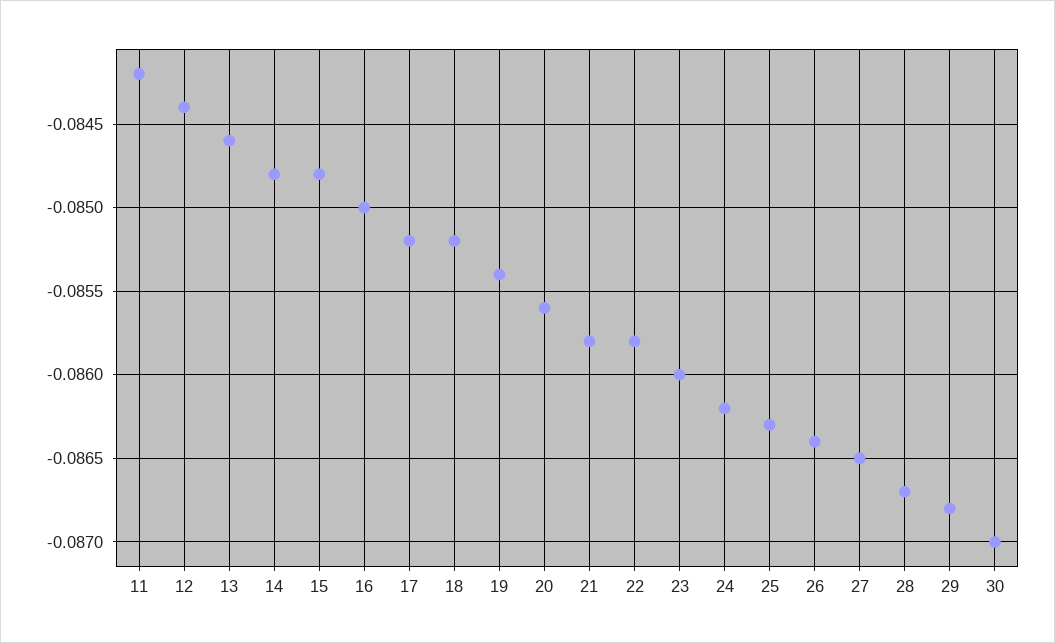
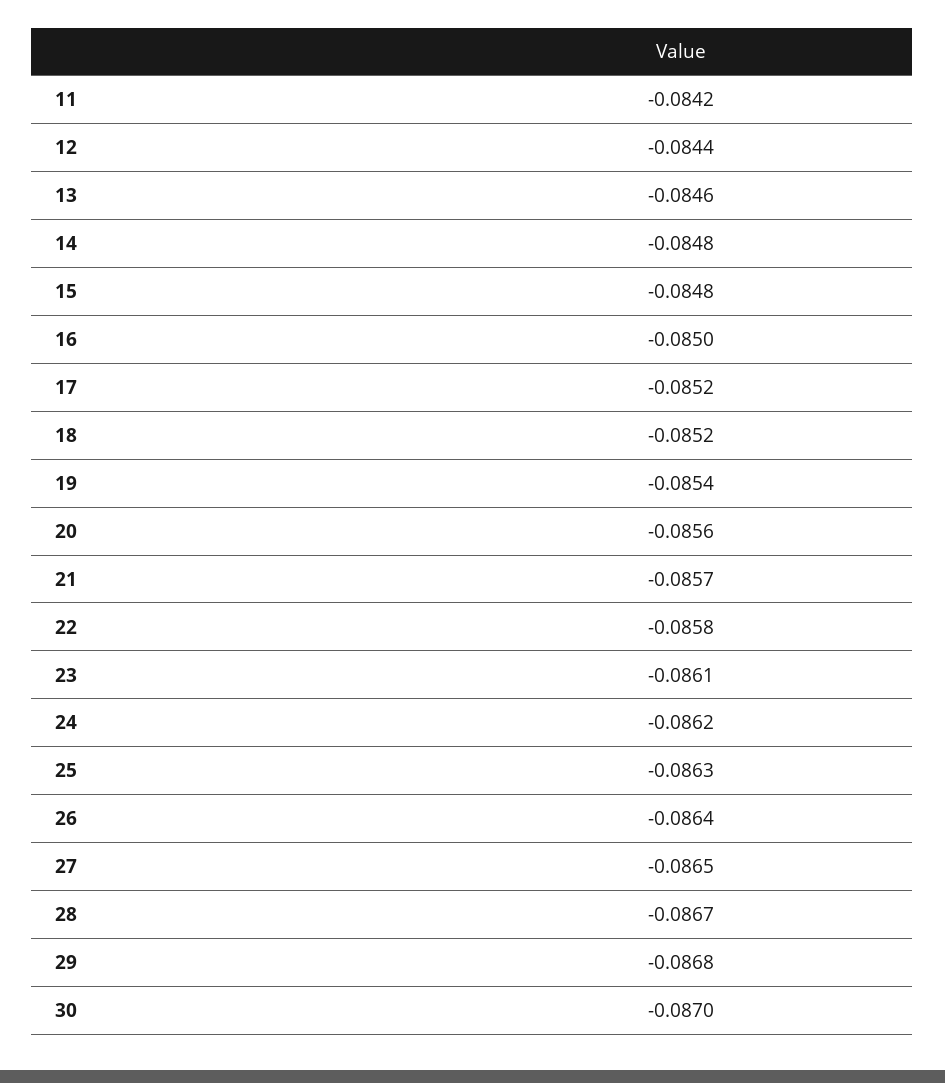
  {
    "11": -0.0842,
    "12": -0.0844,
    "13": -0.0846,
    "14": -0.0848,
    "15": -0.0848,
    "16": -0.085,
    "17": -0.0852,
    "18": -0.0852,
    "19": -0.0854,
    "20": -0.0856,
-   "21": -0.0858,
+   "21": -0.0857,
    "22": -0.0858,
-   "23": -0.086,
+   "23": -0.0861,
    "24": -0.0862,
    "25": -0.0863,
    "26": -0.0864,
    "27": -0.0865,
    "28": -0.0867,
    "29": -0.0868,
    "30": -0.087
  }

